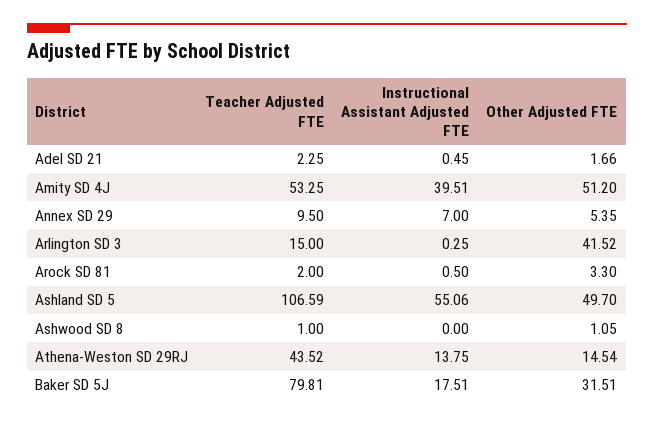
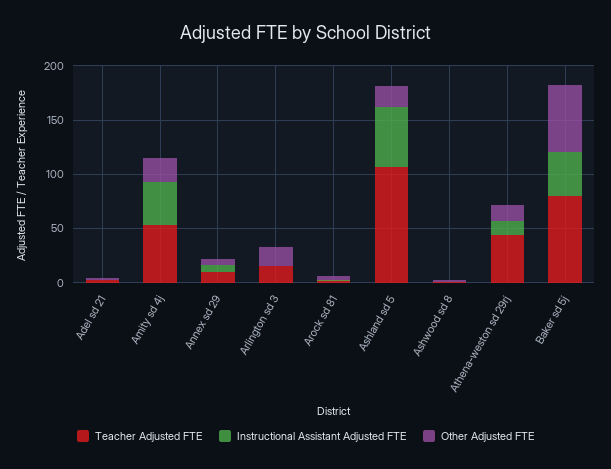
  {
    "Teacher Adjusted FTE": {
      "Adel SD 21": 2.25,
      "Amity SD 4J": 53.25,
      "Annex SD 29": 9.5,
      "Arlington SD 3": 15,
      "Arock SD 81": 2,
      "Ashland SD 5": 106.59,
      "Ashwood SD 8": 1,
      "Athena-Weston SD 29RJ": 43.52,
      "Baker SD 5J": 79.81
    },
    "Instructional Assistant Adjusted FTE": {
      "Adel SD 21": 0.45,
      "Amity SD 4J": 39.51,
      "Annex SD 29": 7,
      "Arlington SD 3": 0.25,
      "Arock SD 81": 0.5,
      "Ashland SD 5": 55.06,
      "Ashwood SD 8": 0,
      "Athena-Weston SD 29RJ": 13.75,
-     "Baker SD 5J": 17.51
+     "Baker SD 5J": 40
    },
    "Other Adjusted FTE": {
      "Adel SD 21": 1.66,
-     "Amity SD 4J": 51.2,
+     "Amity SD 4J": 20,
      "Annex SD 29": 5.35,
-     "Arlington SD 3": 41.52,
+     "Arlington SD 3": 20,
      "Arock SD 81": 3.3,
-     "Ashland SD 5": 49.7,
+     "Ashland SD 5": 20,
      "Ashwood SD 8": 1.05,
      "Athena-Weston SD 29RJ": 14.54,
-     "Baker SD 5J": 31.51
+     "Baker SD 5J": 60
    }
  }

